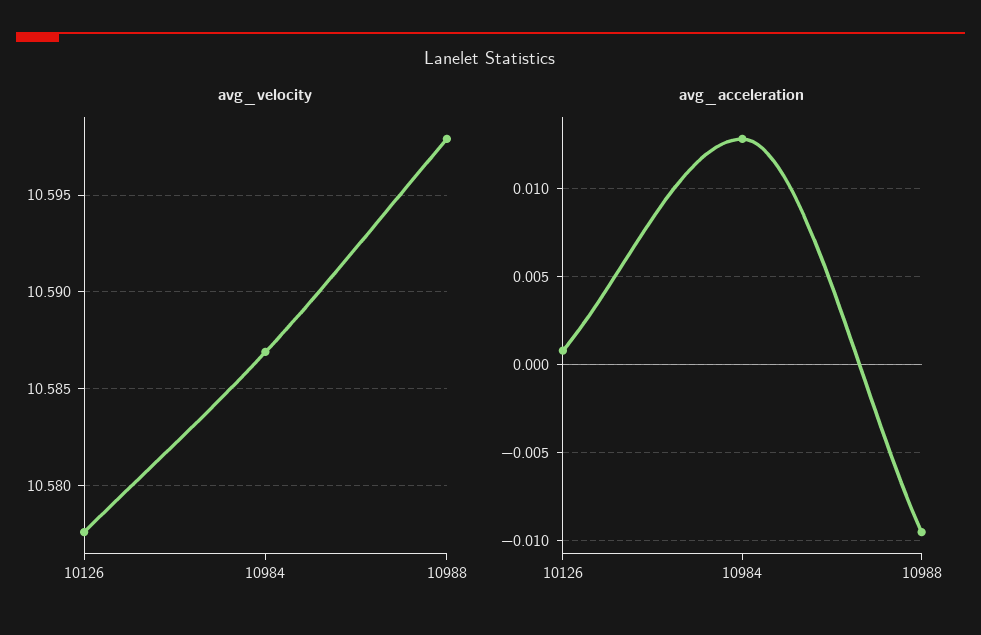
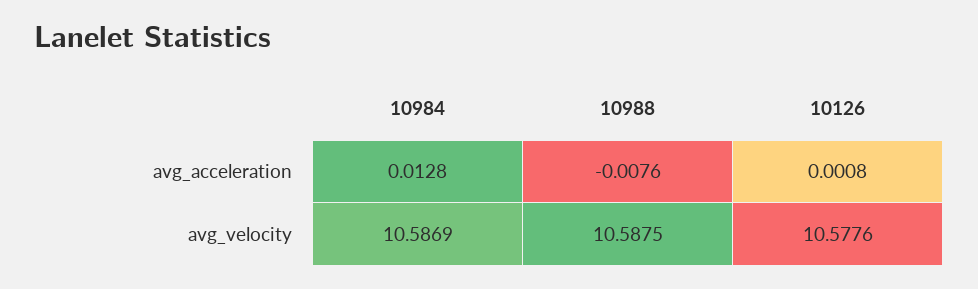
  {
    "avg_velocity": {
      "10126": 10.5776,
      "10984": 10.5869,
-     "10988": 10.598
+     "10988": 10.5875
    },
    "avg_acceleration": {
      "10126": 0.0008,
      "10984": 0.0128,
-     "10988": -0.0095
+     "10988": -0.0076
    }
  }

